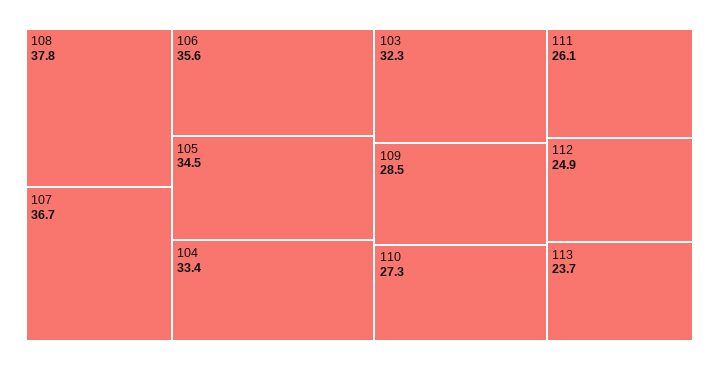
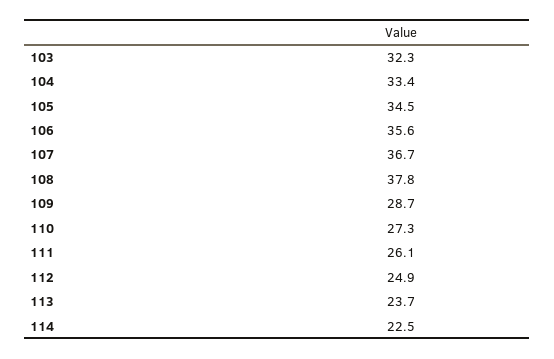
  {
    "108": 37.8,
    "107": 36.7,
    "106": 35.6,
    "105": 34.5,
    "104": 33.4,
    "103": 32.3,
-   "109": 28.5,
+   "109": 28.7,
    "110": 27.3,
    "111": 26.1,
    "112": 24.9,
-   "113": 23.7
+   "113": 23.7,
+   "114": 22.5
  }

